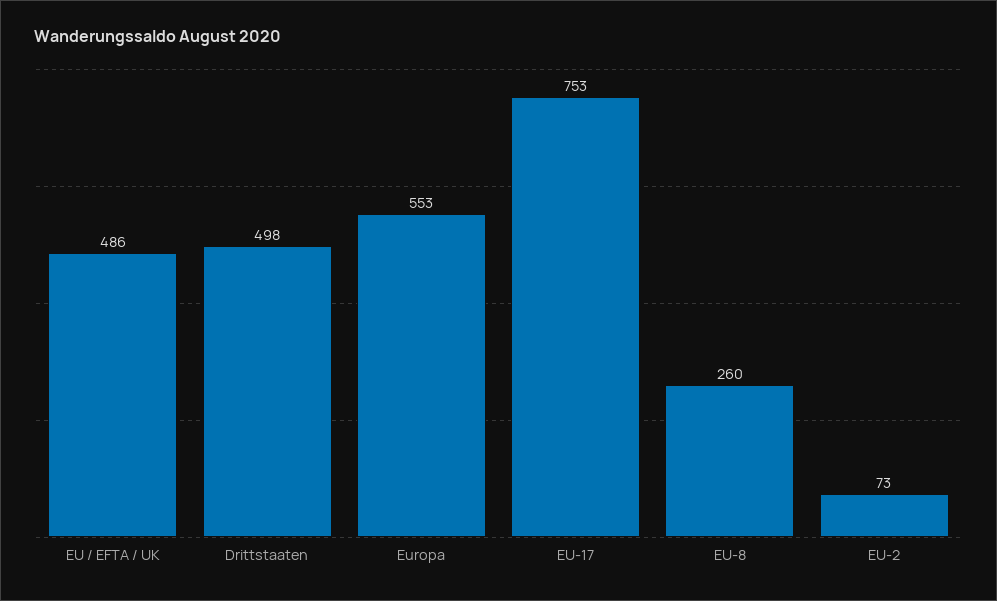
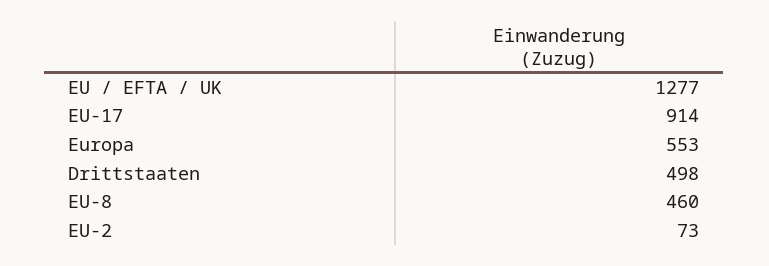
  {
-   "EU / EFTA / UK": 486,
+   "EU / EFTA / UK": 1277,
    "Drittstaaten": 498,
    "Europa": 553,
-   "EU-17": 753,
+   "EU-17": 914,
-   "EU-8": 260,
+   "EU-8": 460,
    "EU-2": 73
  }

